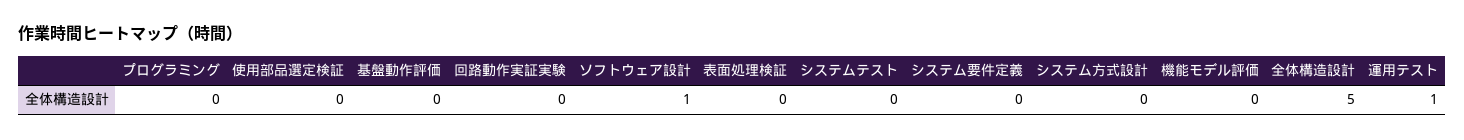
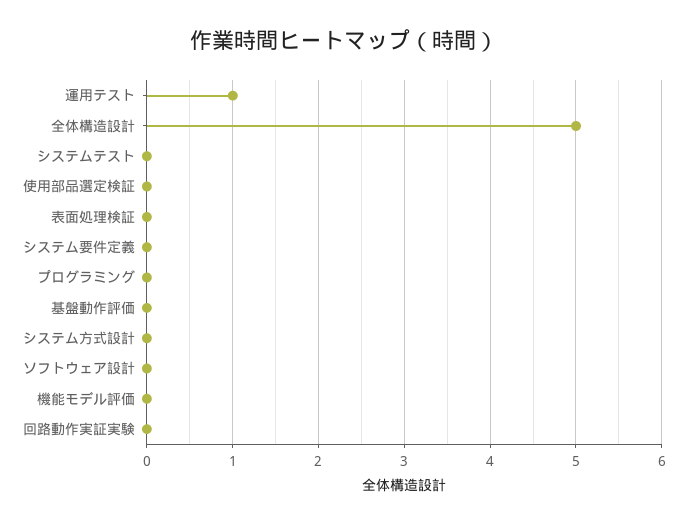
  {
    "プログラミング": 0,
    "使用部品選定検証": 0,
    "基盤動作評価": 0,
    "回路動作実証実験": 0,
-   "ソフトウェア設計": 1,
+   "ソフトウェア設計": 0,
    "表面処理検証": 0,
    "システムテスト": 0,
    "システム要件定義": 0,
    "システム方式設計": 0,
    "機能モデル評価": 0,
    "全体構造設計": 5,
    "運用テスト": 1
  }

